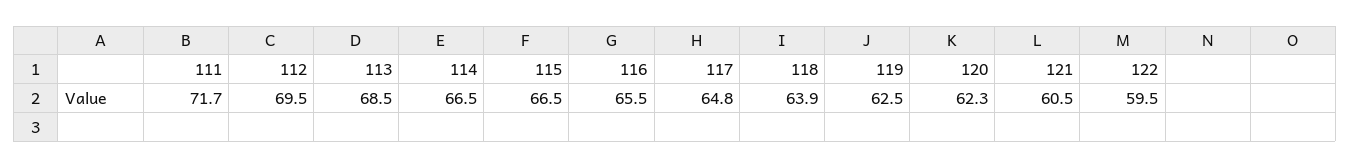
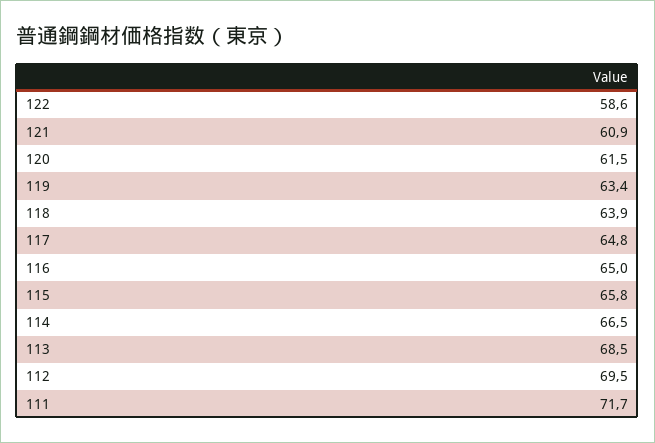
  {
    "111": 71.7,
    "112": 69.5,
    "113": 68.5,
    "114": 66.5,
-   "115": 66.5,
+   "115": 65.8,
-   "116": 65.5,
+   "116": 65,
    "117": 64.8,
    "118": 63.9,
-   "119": 62.5,
+   "119": 63.4,
-   "120": 62.3,
+   "120": 61.5,
-   "121": 60.5,
+   "121": 60.9,
-   "122": 59.5
+   "122": 58.6
  }

